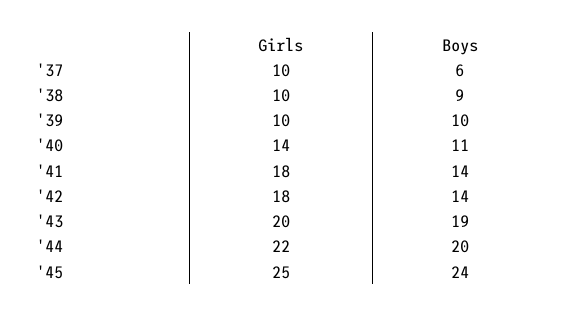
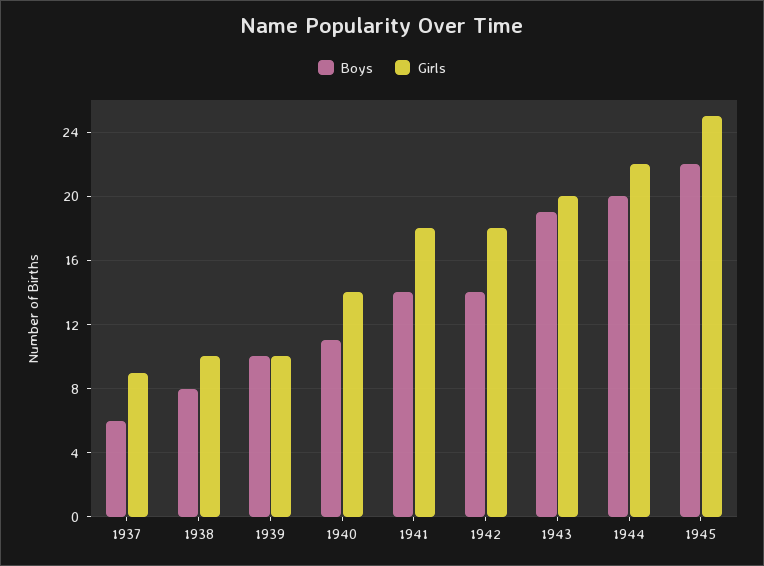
  {
    "Girls": {
-     "'37": 10,
+     "'37": 9,
      "'38": 10,
      "'39": 10,
      "'40": 14,
      "'41": 18,
      "'42": 18,
      "'43": 20,
      "'44": 22,
      "'45": 25
    },
    "Boys": {
      "'37": 6,
-     "'38": 9,
+     "'38": 8,
      "'39": 10,
      "'40": 11,
      "'41": 14,
      "'42": 14,
      "'43": 19,
      "'44": 20,
-     "'45": 24
+     "'45": 22
    }
  }

